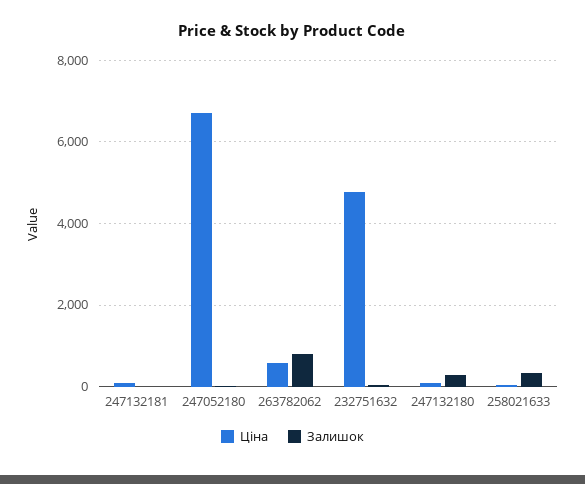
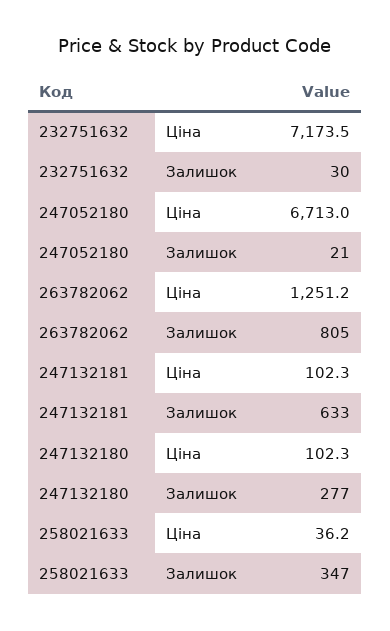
  {
    "Ціна": {
      "247132181": 102.3,
      "247052180": 6713,
-     "263782062": 600,
+     "263782062": 1251.2,
-     "232751632": 4800,
+     "232751632": 7173.5,
      "247132180": 102.3,
      "258021633": 36.2
    },
    "Залишок": {
-     "247132181": 0,
+     "247132181": 633,
      "247052180": 21,
      "263782062": 805,
      "232751632": 30,
      "247132180": 277,
      "258021633": 347
    }
  }

